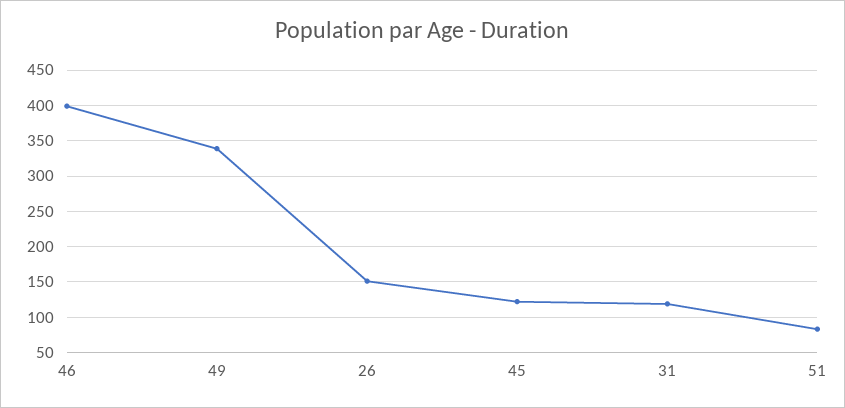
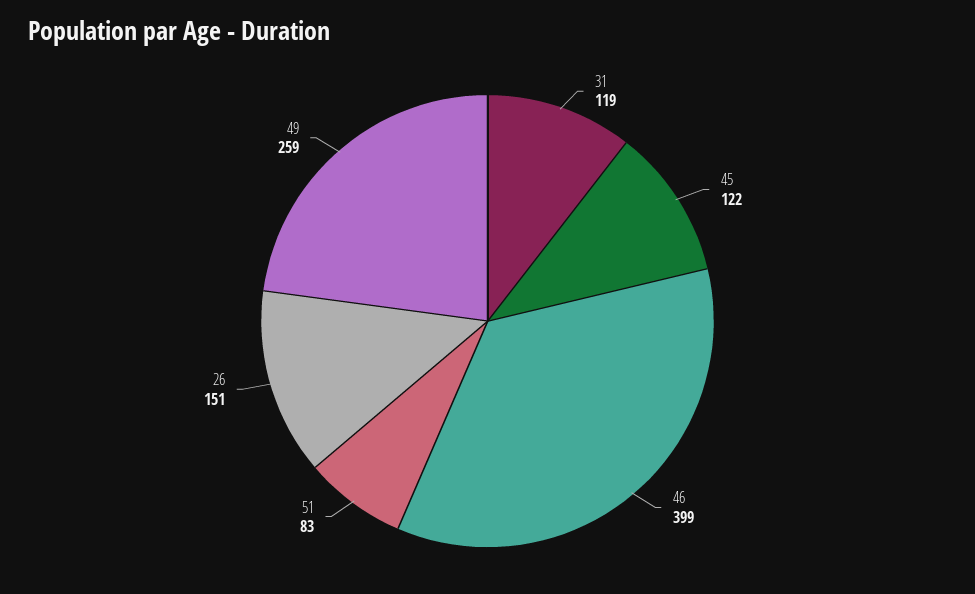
  {
    "46": 399,
-   "49": 340,
+   "49": 259,
    "26": 151,
    "45": 122,
    "31": 119,
    "51": 83
  }

